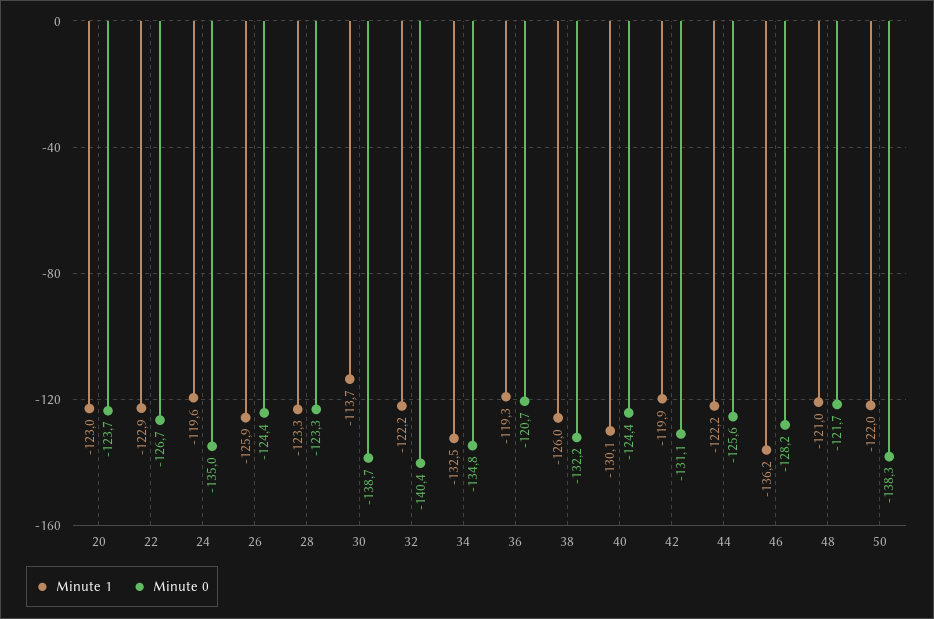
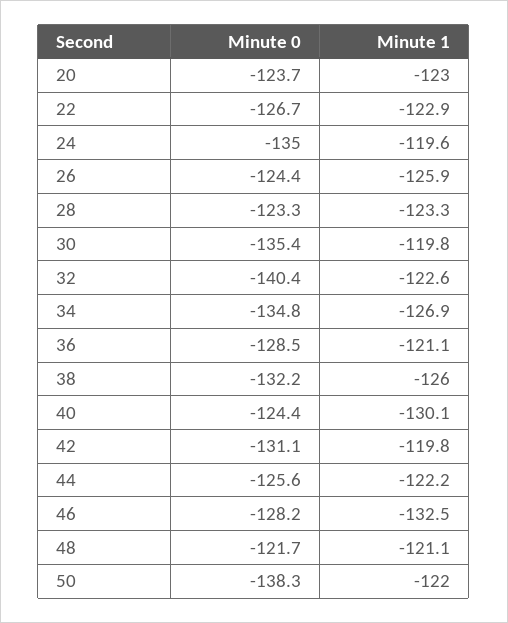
  {
    "Minute 1": {
      "20": -123,
      "22": -122.9,
      "24": -119.6,
      "26": -125.9,
      "28": -123.3,
-     "30": -113.7,
+     "30": -119.8,
-     "32": -122.2,
+     "32": -122.6,
-     "34": -132.5,
+     "34": -126.9,
-     "36": -119.3,
+     "36": -121.1,
      "38": -126,
      "40": -130.1,
-     "42": -119.9,
+     "42": -119.8,
      "44": -122.2,
-     "46": -136.2,
+     "46": -132.5,
-     "48": -121,
+     "48": -121.1,
      "50": -122
    },
    "Minute 0": {
      "20": -123.7,
      "22": -126.7,
      "24": -135,
      "26": -124.4,
      "28": -123.3,
-     "30": -138.7,
+     "30": -135.4,
      "32": -140.4,
      "34": -134.8,
-     "36": -120.7,
+     "36": -128.5,
      "38": -132.2,
      "40": -124.4,
      "42": -131.1,
      "44": -125.6,
      "46": -128.2,
      "48": -121.7,
      "50": -138.3
    }
  }

